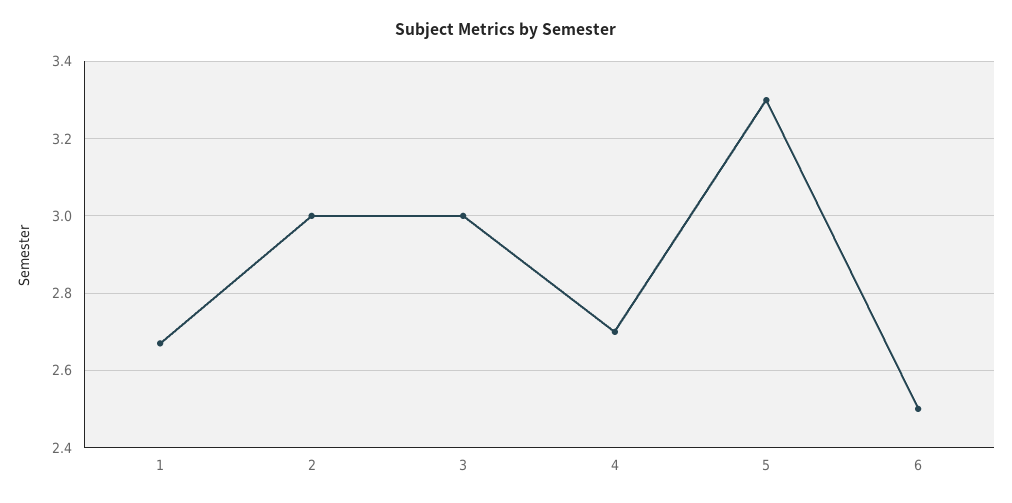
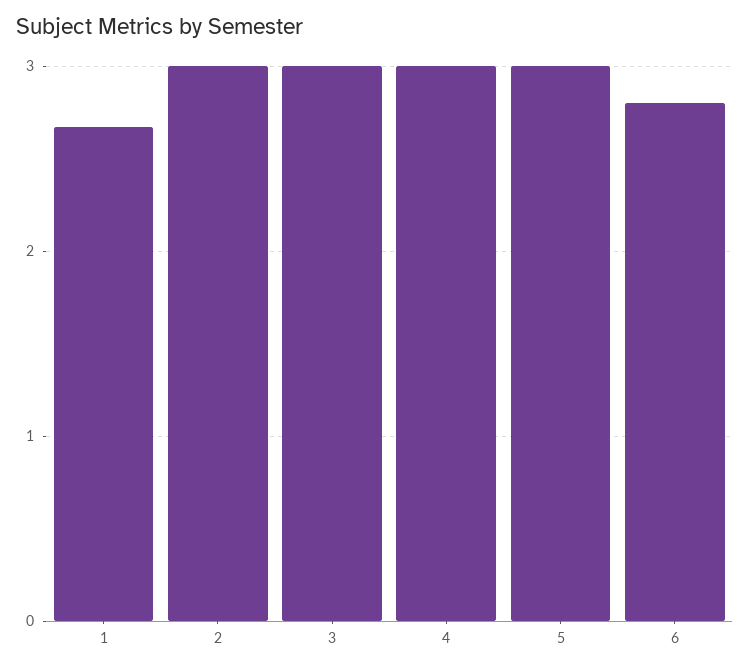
  {
    "1": 2.65,
    "2": 3,
    "3": 3,
-   "4": 2.7,
+   "4": 3,
-   "5": 3.3,
+   "5": 3,
-   "6": 2.5
+   "6": 2.8
  }

